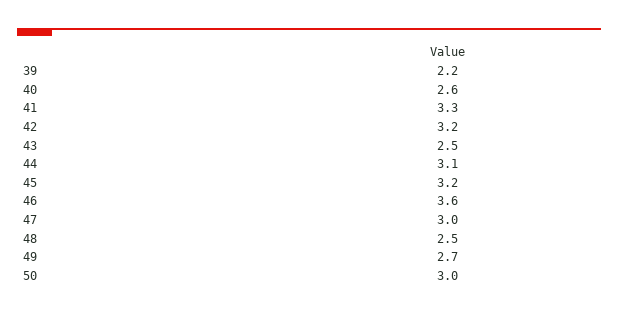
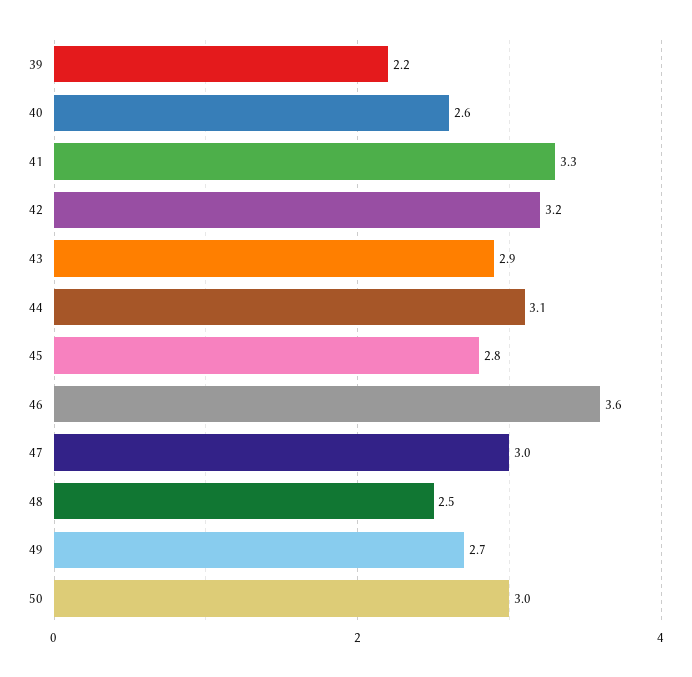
  {
    "39": 2.2,
    "40": 2.6,
    "41": 3.3,
    "42": 3.2,
-   "43": 2.5,
+   "43": 2.9,
    "44": 3.1,
-   "45": 3.2,
+   "45": 2.8,
    "46": 3.6,
    "47": 3,
    "48": 2.5,
    "49": 2.7,
    "50": 3
  }

